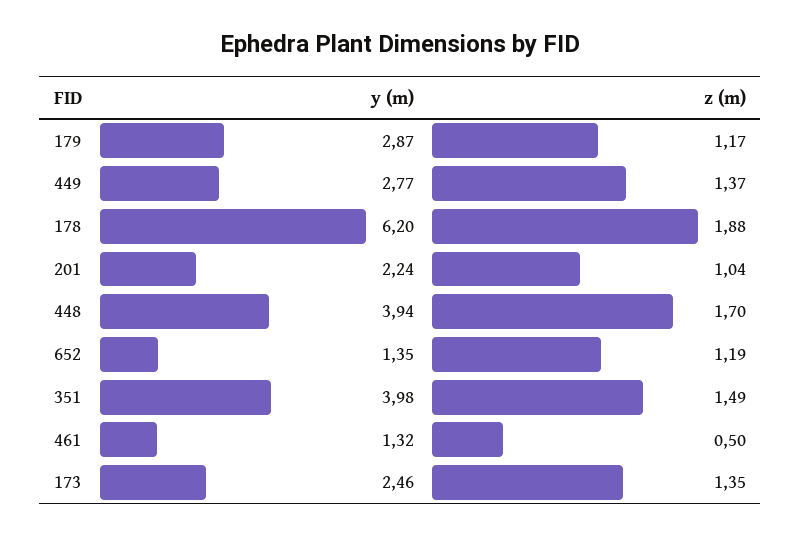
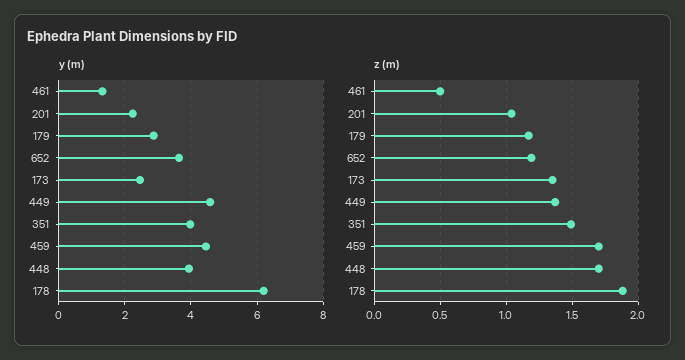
  {
    "y (m)": {
      "179": 2.87,
-     "449": 2.77,
+     "449": 4.6,
      "178": 6.2,
      "201": 2.24,
      "448": 3.94,
-     "652": 1.35,
+     "652": 3.6,
      "351": 3.98,
      "461": 1.32,
-     "173": 2.46
+     "173": 2.46,
+     "459": 4.4
    },
    "z (m)": {
      "179": 1.17,
      "449": 1.37,
      "178": 1.88,
      "201": 1.04,
      "448": 1.7,
      "652": 1.19,
      "351": 1.49,
      "461": 0.5,
-     "173": 1.35
+     "173": 1.35,
+     "459": 1.7
    }
  }

